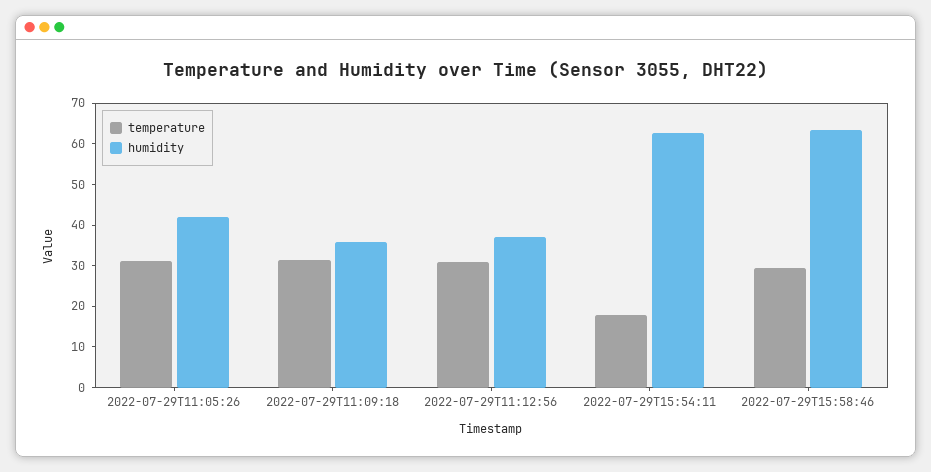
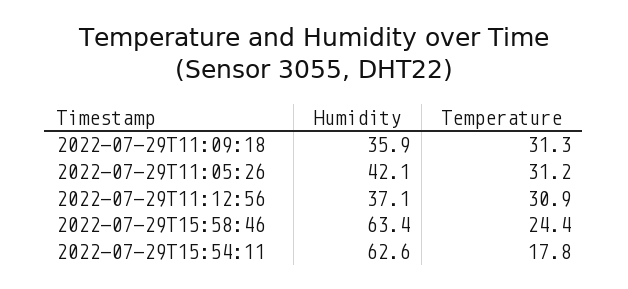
  {
    "temperature": {
      "2022-07-29T11:05:26": 31.2,
      "2022-07-29T11:09:18": 31.3,
      "2022-07-29T11:12:56": 30.9,
      "2022-07-29T15:54:11": 17.8,
-     "2022-07-29T15:58:46": 30
+     "2022-07-29T15:58:46": 24.4
    },
    "humidity": {
      "2022-07-29T11:05:26": 42.1,
      "2022-07-29T11:09:18": 35.9,
      "2022-07-29T11:12:56": 37.1,
      "2022-07-29T15:54:11": 62.6,
      "2022-07-29T15:58:46": 63.4
    }
  }

